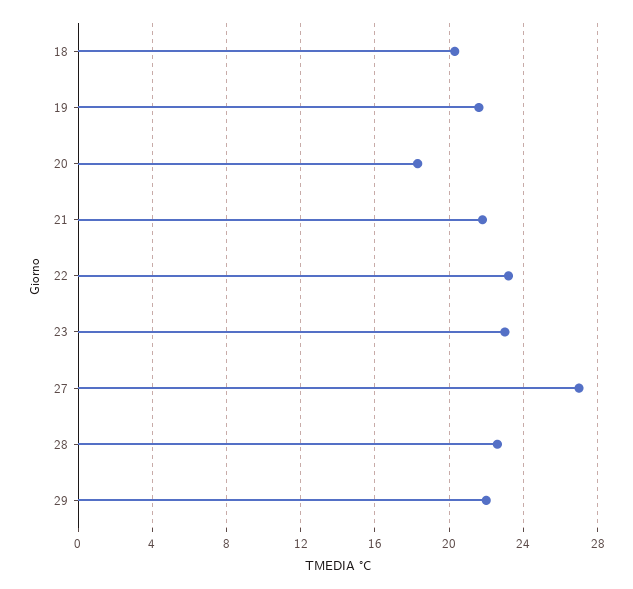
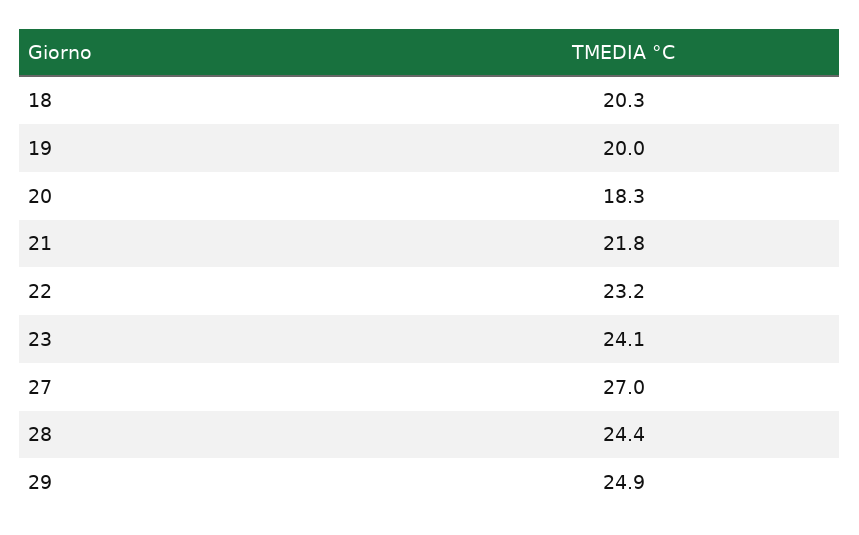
  {
    "18": 20.3,
-   "19": 21.5,
+   "19": 20,
    "20": 18.3,
    "21": 21.8,
    "22": 23.2,
-   "23": 23,
+   "23": 24.1,
    "27": 27,
-   "28": 22.5,
+   "28": 24.4,
-   "29": 22
+   "29": 24.9
  }

